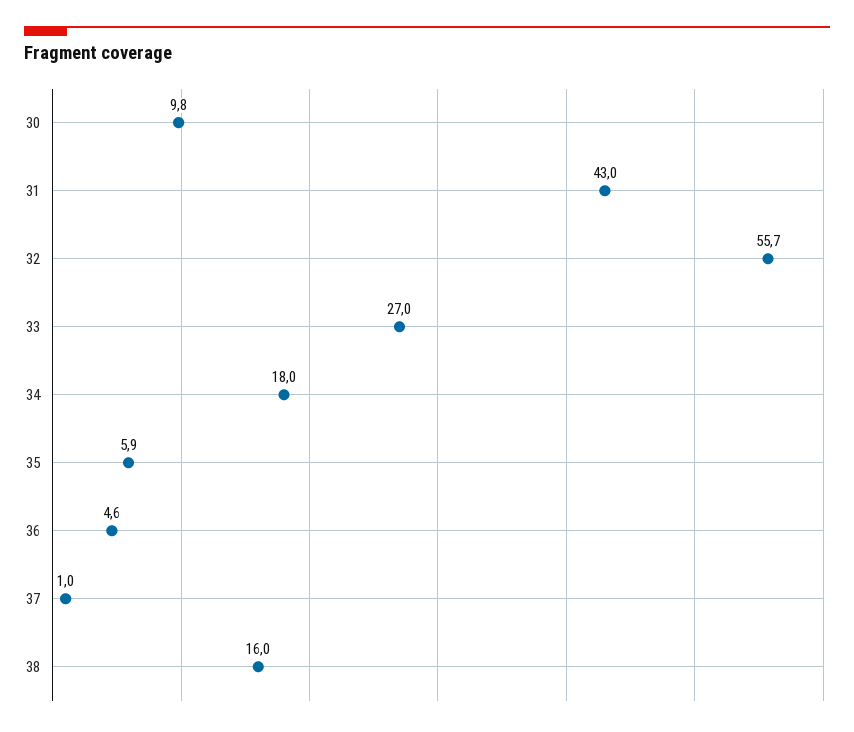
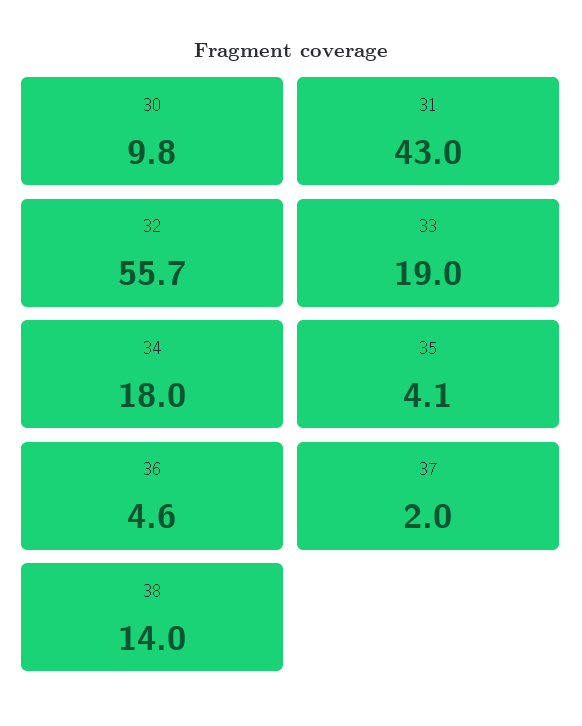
  {
    "30": 9.8,
    "31": 43,
    "32": 55.7,
-   "33": 27,
+   "33": 19,
    "34": 18,
-   "35": 5.9,
+   "35": 4.1,
    "36": 4.6,
-   "37": 1,
+   "37": 2,
-   "38": 16
+   "38": 14
  }

